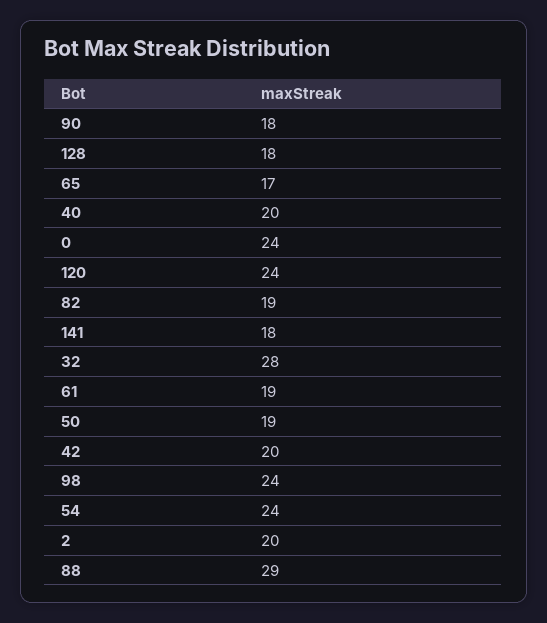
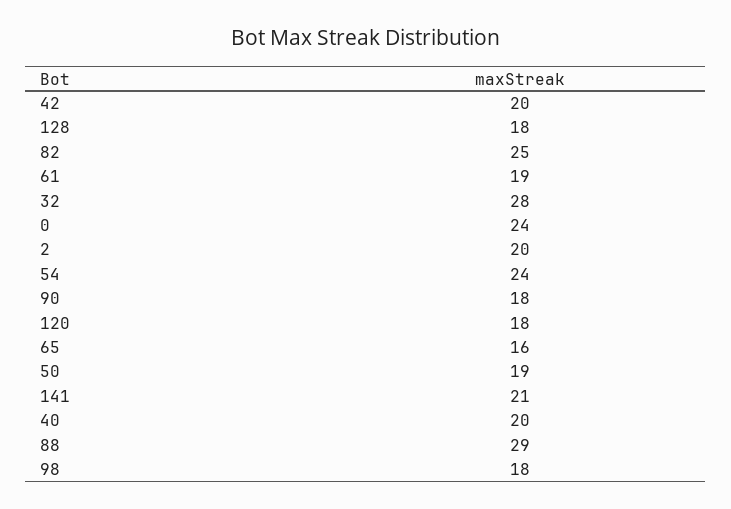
  {
    "90": 18,
    "128": 18,
-   "65": 17,
+   "65": 16,
    "40": 20,
    "0": 24,
-   "120": 24,
+   "120": 18,
-   "82": 19,
+   "82": 25,
-   "141": 18,
+   "141": 21,
    "32": 28,
    "61": 19,
    "50": 19,
    "42": 20,
-   "98": 24,
+   "98": 18,
    "54": 24,
    "2": 20,
    "88": 29
  }

